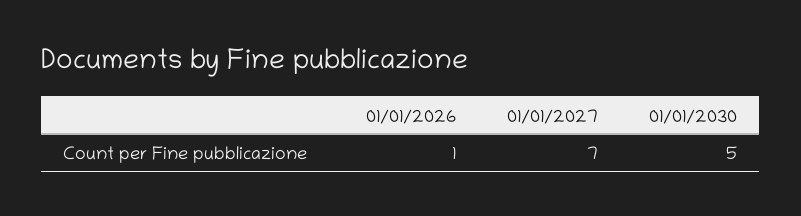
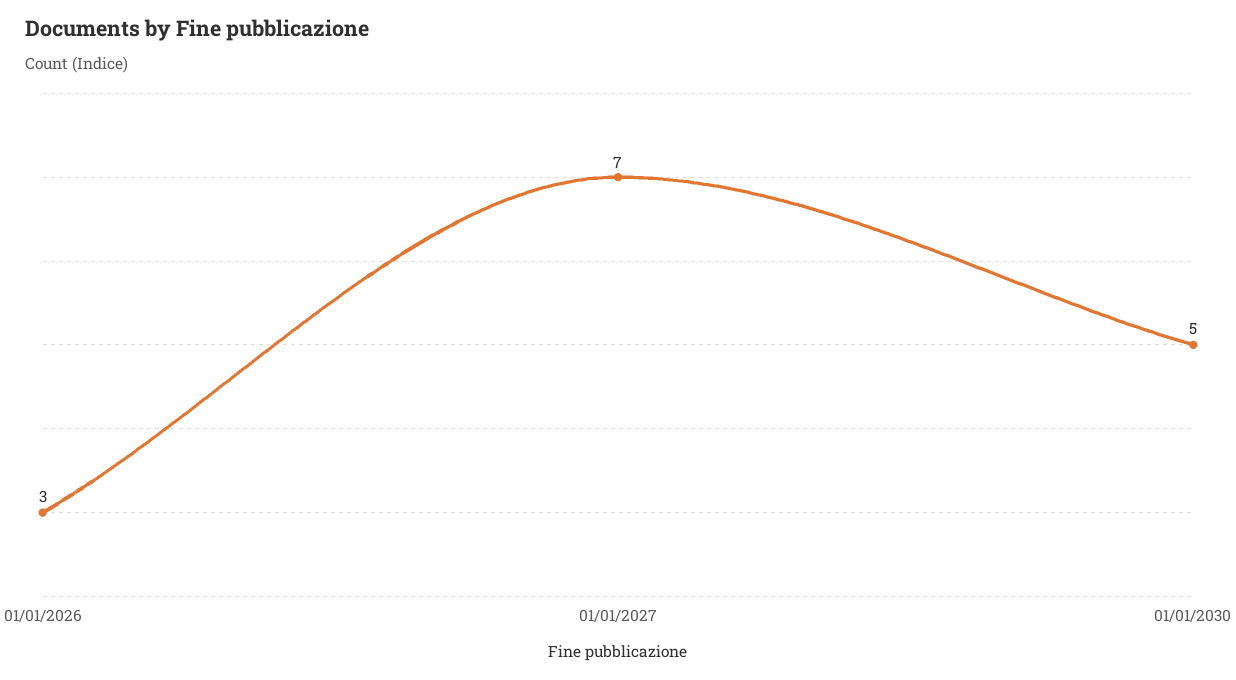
  {
-   "01/01/2026": 1,
+   "01/01/2026": 3,
    "01/01/2027": 7,
    "01/01/2030": 5
  }

